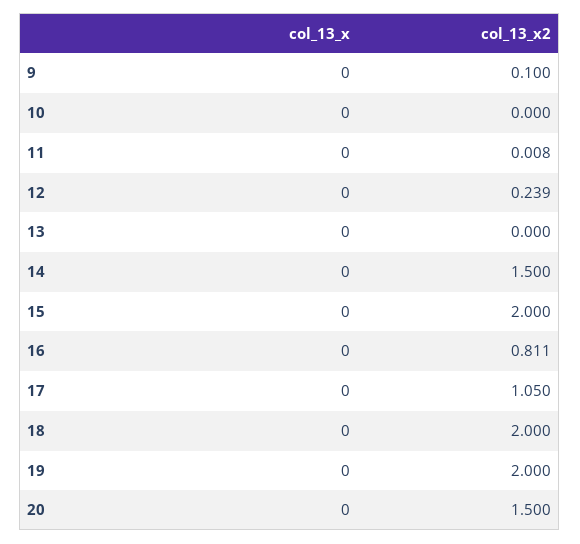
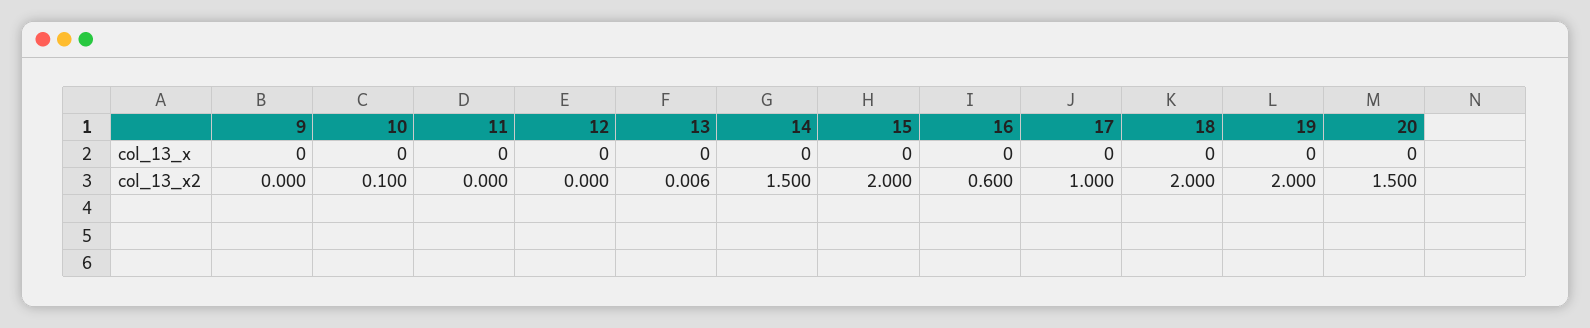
  {
    "col_13_x": {
      "9": 0,
      "10": 0,
      "11": 0,
      "12": 0,
      "13": 0,
      "14": 0,
      "15": 0,
      "16": 0,
      "17": 0,
      "18": 0,
      "19": 0,
      "20": 0
    },
    "col_13_x2": {
-     "9": 0.1,
+     "9": 0,
-     "10": 0,
+     "10": 0.1,
-     "11": 0.008,
+     "11": 0,
-     "12": 0.239,
+     "12": 0,
-     "13": 0,
+     "13": 0.006,
      "14": 1.5,
      "15": 2,
-     "16": 0.811,
+     "16": 0.6,
-     "17": 1.05,
+     "17": 1,
      "18": 2,
      "19": 2,
      "20": 1.5
    }
  }

